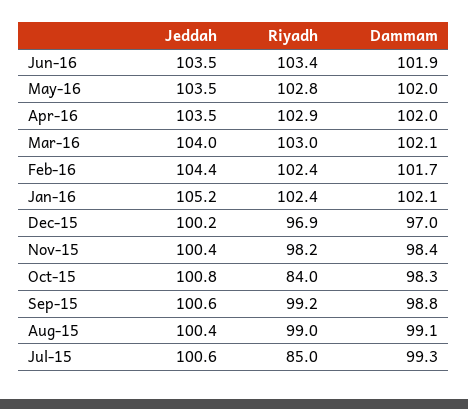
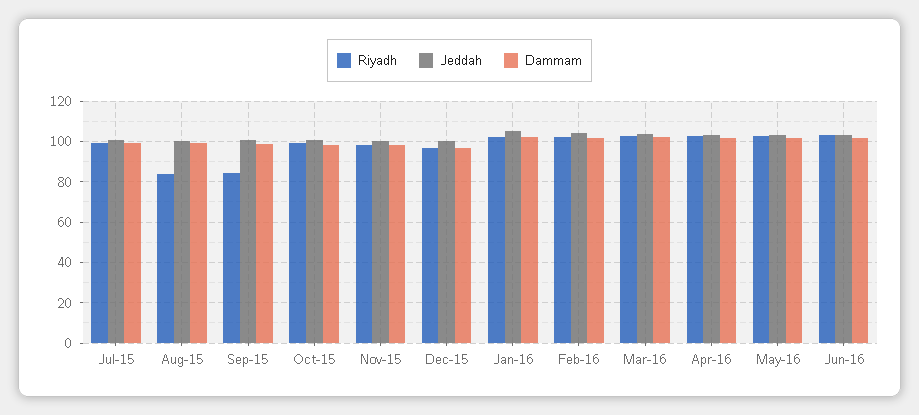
  {
    "Jeddah": {
      "Jun-16": 103.5,
      "May-16": 103.5,
      "Apr-16": 103.5,
      "Mar-16": 104,
      "Feb-16": 104.4,
      "Jan-16": 105.2,
      "Dec-15": 100.2,
      "Nov-15": 100.4,
      "Oct-15": 100.8,
      "Sep-15": 100.6,
      "Aug-15": 100.4,
      "Jul-15": 100.6
    },
    "Riyadh": {
      "Jun-16": 103.4,
      "May-16": 102.8,
      "Apr-16": 102.9,
      "Mar-16": 103,
      "Feb-16": 102.4,
      "Jan-16": 102.4,
      "Dec-15": 96.9,
      "Nov-15": 98.2,
-     "Oct-15": 84,
+     "Oct-15": 100,
-     "Sep-15": 99.2,
+     "Sep-15": 85,
-     "Aug-15": 99,
+     "Aug-15": 85,
-     "Jul-15": 85
+     "Jul-15": 100
    },
    "Dammam": {
      "Jun-16": 101.9,
      "May-16": 102,
      "Apr-16": 102,
      "Mar-16": 102.1,
      "Feb-16": 101.7,
      "Jan-16": 102.1,
      "Dec-15": 97,
      "Nov-15": 98.4,
      "Oct-15": 98.3,
      "Sep-15": 98.8,
      "Aug-15": 99.1,
      "Jul-15": 99.3
    }
  }

